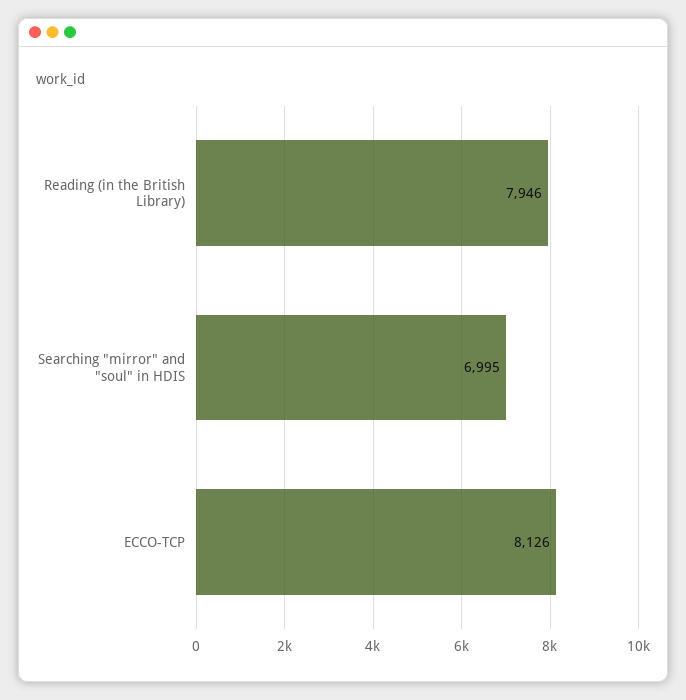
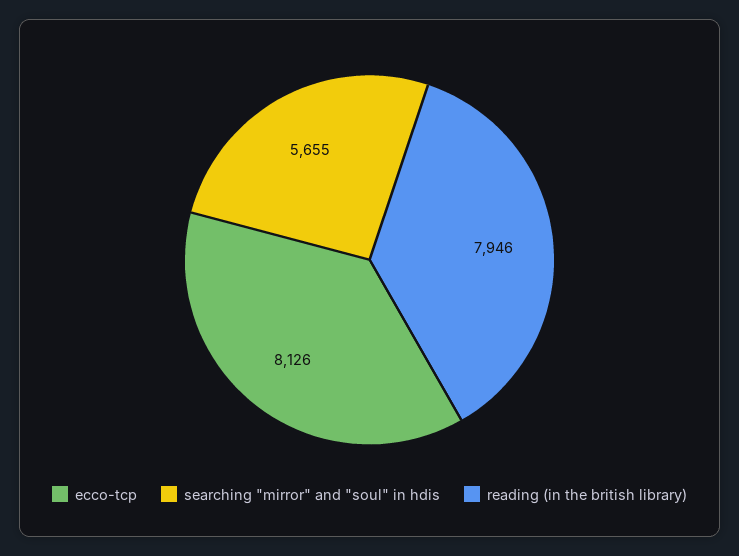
  {
    "Reading (in the British Library)": 7946,
-   "Searching \"mirror\" and \"soul\" in HDIS": 6995,
+   "Searching \"mirror\" and \"soul\" in HDIS": 5655,
    "ECCO-TCP": 8126
  }

